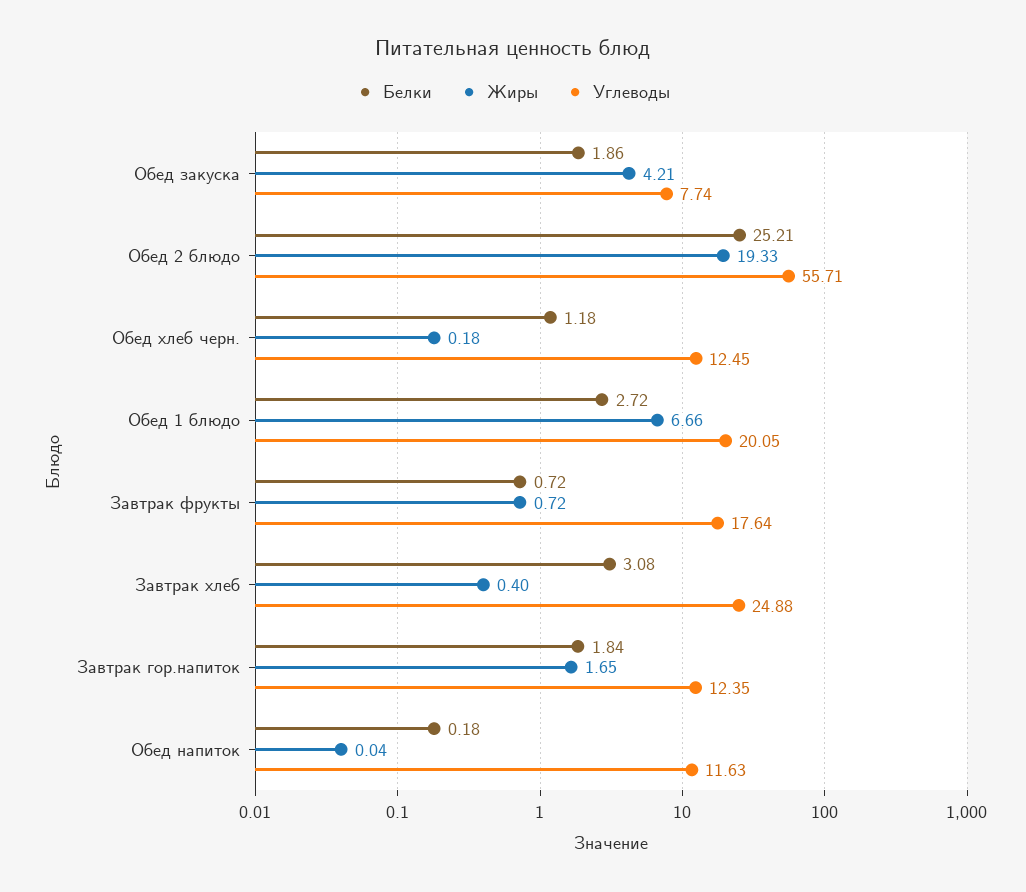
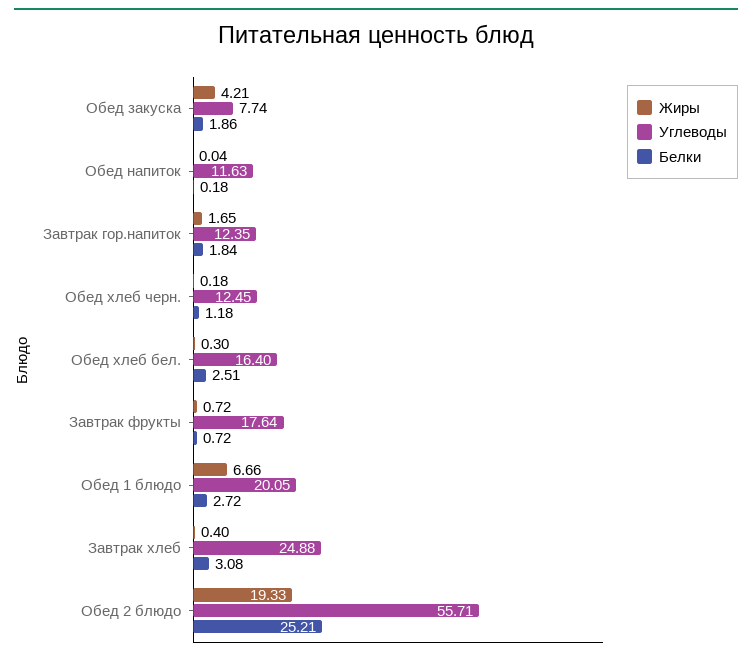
  {
    "Белки": {
      "Обед закуска": 1.86,
      "Обед 2 блюдо": 25.21,
      "Обед хлеб черн.": 1.18,
      "Обед 1 блюдо": 2.72,
      "Завтрак фрукты": 0.72,
      "Завтрак хлеб": 3.08,
      "Завтрак гор.напиток": 1.84,
-     "Обед напиток": 0.18
+     "Обед напиток": 0.18,
+     "Обед хлеб бел.": 2.51
    },
    "Жиры": {
      "Обед закуска": 4.21,
      "Обед 2 блюдо": 19.33,
      "Обед хлеб черн.": 0.18,
      "Обед 1 блюдо": 6.66,
      "Завтрак фрукты": 0.72,
      "Завтрак хлеб": 0.4,
      "Завтрак гор.напиток": 1.65,
-     "Обед напиток": 0.04
+     "Обед напиток": 0.04,
+     "Обед хлеб бел.": 0.3
    },
    "Углеводы": {
      "Обед закуска": 7.74,
      "Обед 2 блюдо": 55.71,
      "Обед хлеб черн.": 12.45,
      "Обед 1 блюдо": 20.05,
      "Завтрак фрукты": 17.64,
      "Завтрак хлеб": 24.88,
      "Завтрак гор.напиток": 12.35,
-     "Обед напиток": 11.63
+     "Обед напиток": 11.63,
+     "Обед хлеб бел.": 16.4
    }
  }

